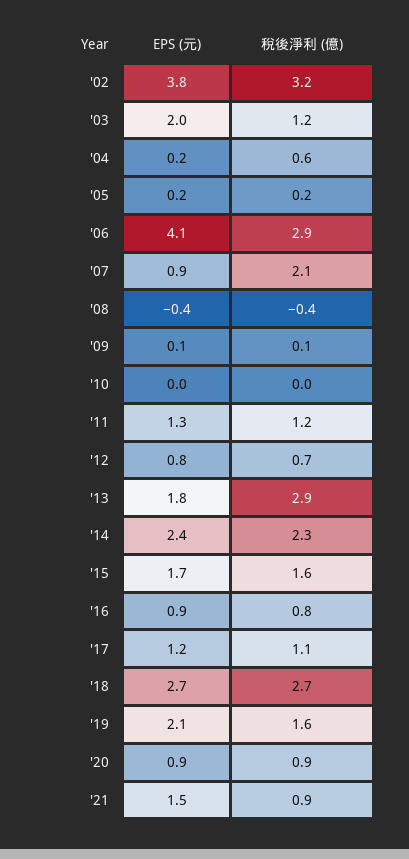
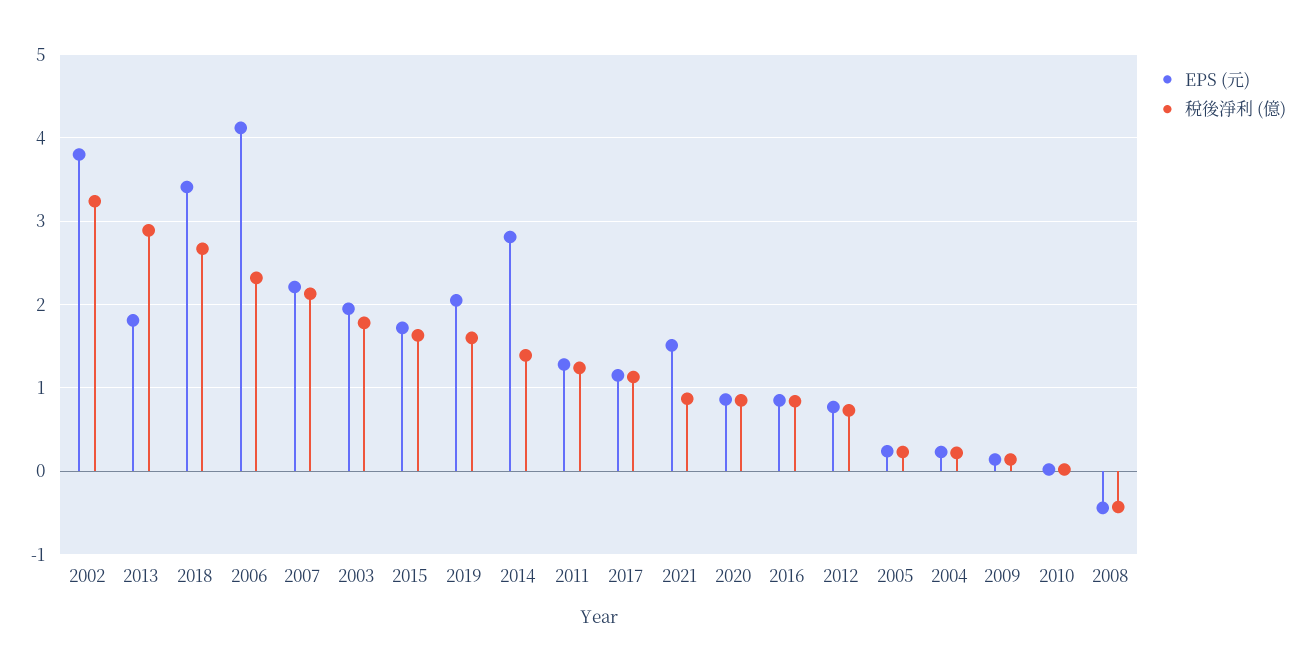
  {
    "EPS (元)": {
      "'02": 3.8,
      "'03": 2,
      "'04": 0.2,
      "'05": 0.2,
      "'06": 4.1,
-     "'07": 0.9,
+     "'07": 2.2,
      "'08": -0.4,
      "'09": 0.1,
      "'10": 0,
      "'11": 1.3,
      "'12": 0.8,
      "'13": 1.8,
-     "'14": 2.4,
+     "'14": 2.8,
      "'15": 1.7,
      "'16": 0.9,
      "'17": 1.2,
-     "'18": 2.7,
+     "'18": 3.4,
      "'19": 2.1,
      "'20": 0.9,
      "'21": 1.5
    },
    "稅後淨利 (億)": {
      "'02": 3.2,
-     "'03": 1.2,
+     "'03": 1.8,
-     "'04": 0.6,
+     "'04": 0.2,
      "'05": 0.2,
-     "'06": 2.9,
+     "'06": 2.3,
      "'07": 2.1,
      "'08": -0.4,
      "'09": 0.1,
      "'10": 0,
      "'11": 1.2,
      "'12": 0.7,
      "'13": 2.9,
-     "'14": 2.3,
+     "'14": 1.4,
      "'15": 1.6,
      "'16": 0.8,
      "'17": 1.1,
      "'18": 2.7,
      "'19": 1.6,
      "'20": 0.9,
      "'21": 0.9
    }
  }

